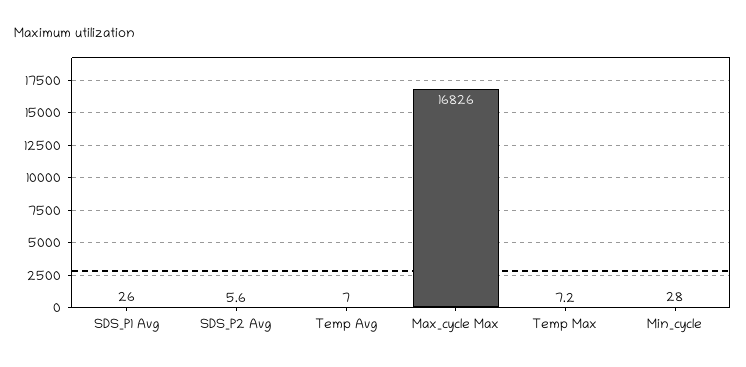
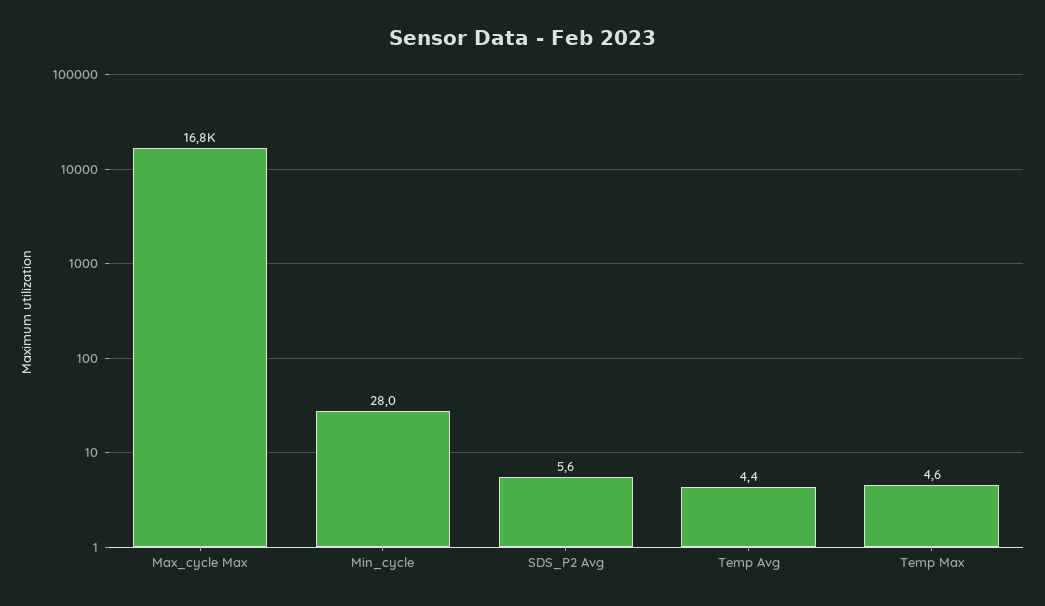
  {
-   "SDS_P1 Avg": 26,
    "SDS_P2 Avg": 5.6,
-   "Temp Avg": 7,
+   "Temp Avg": 4.4,
    "Max_cycle Max": 16826,
-   "Temp Max": 7.2,
+   "Temp Max": 4.6,
    "Min_cycle": 28
  }

